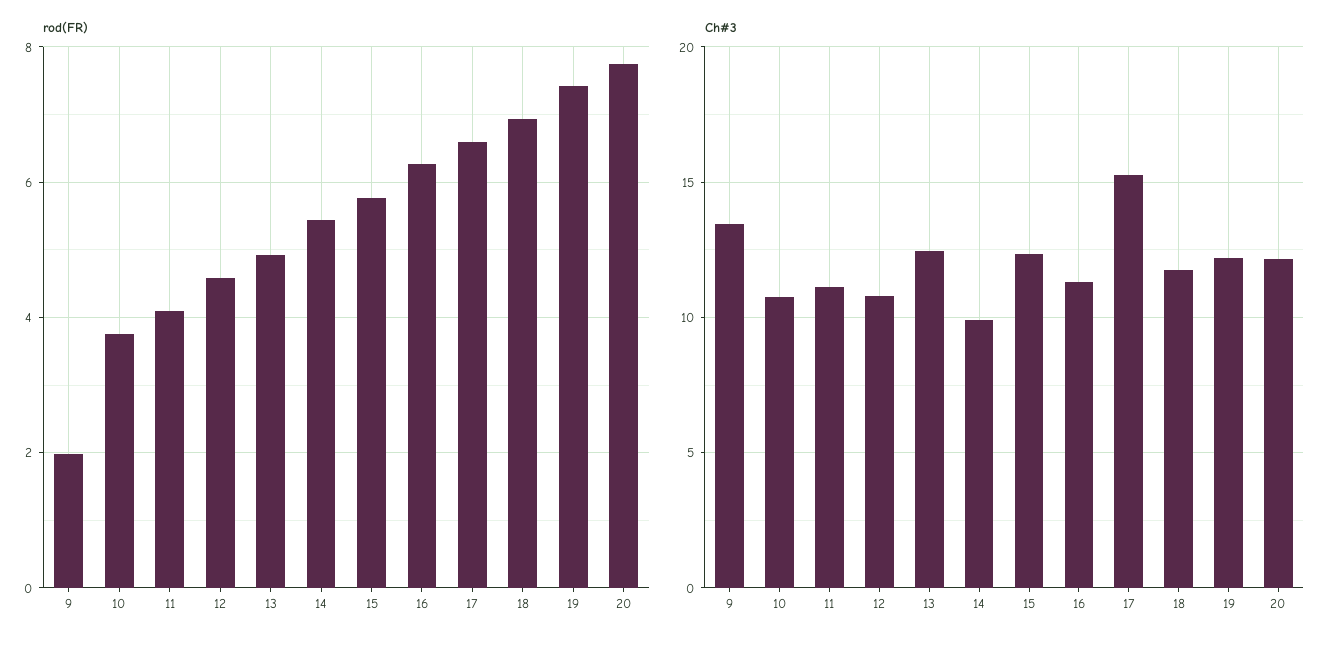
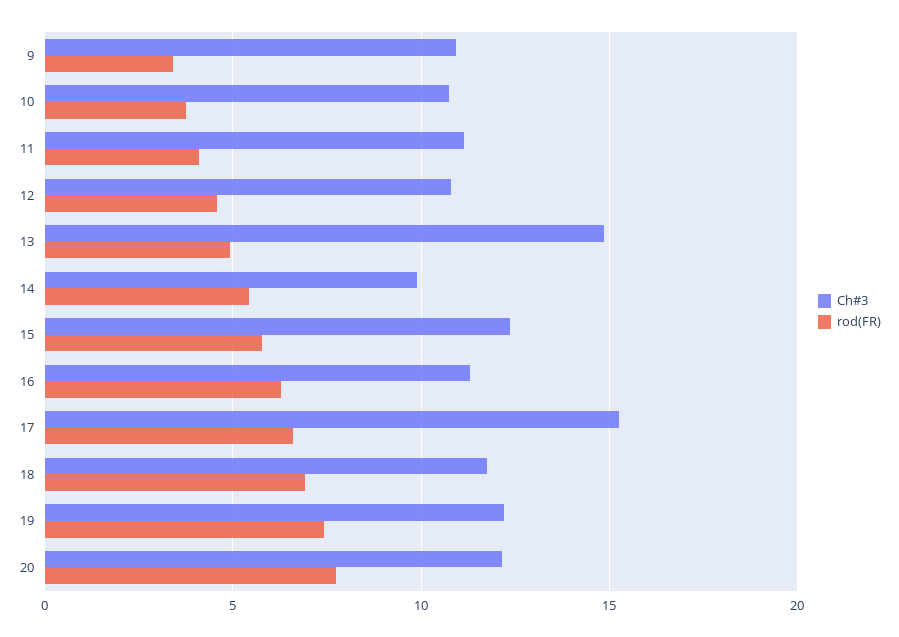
  {
    "rod(FR)": {
-     "9": 2,
+     "9": 3.5,
      "10": 3.8,
      "11": 4,
      "12": 4.6,
      "13": 5,
      "14": 5.4,
      "15": 5.8,
      "16": 6.2,
      "17": 6.6,
      "18": 7,
      "19": 7.4,
      "20": 7.8
    },
    "Ch#3": {
-     "9": 13.5,
+     "9": 11,
      "10": 11,
      "11": 11,
      "12": 11,
-     "13": 12.5,
+     "13": 15,
      "14": 10,
      "15": 12.5,
      "16": 11.5,
      "17": 15.5,
      "18": 12,
      "19": 12,
      "20": 12
    }
  }

